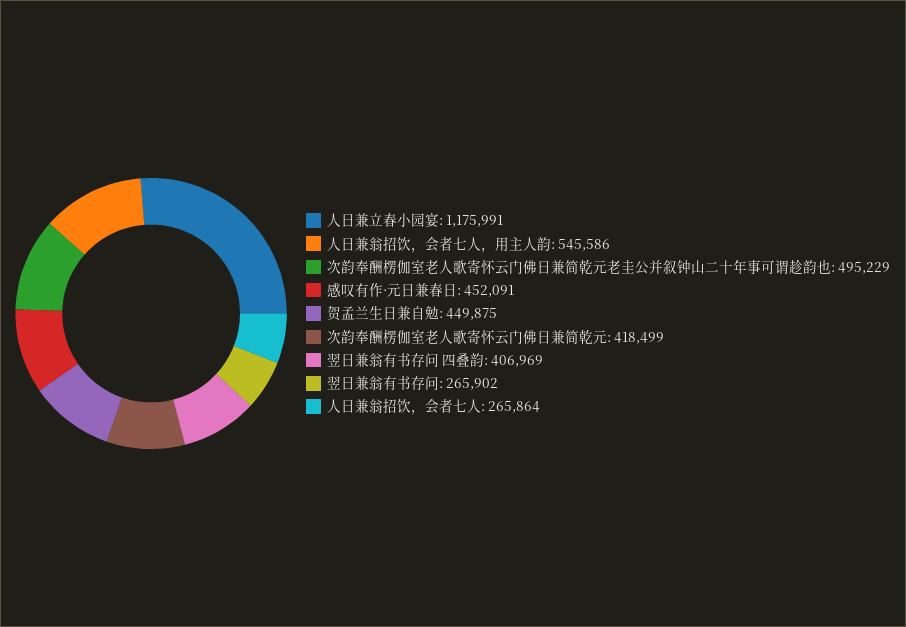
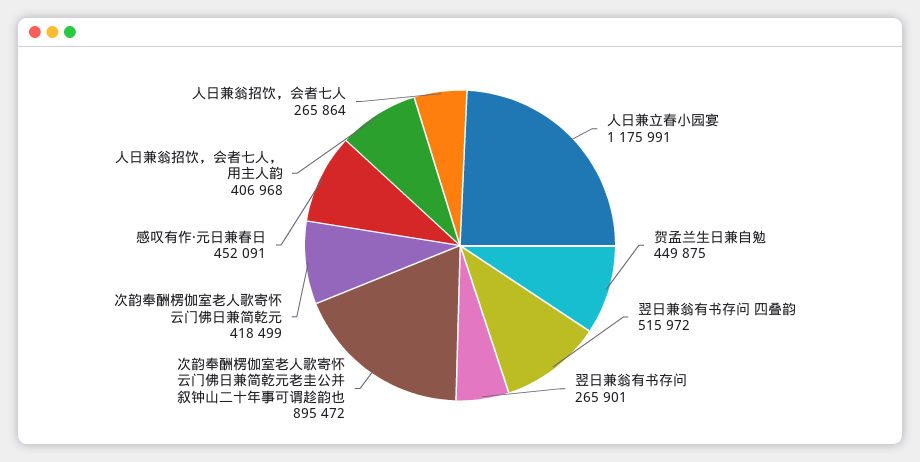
  {
    "人日兼立春小园宴": 1175991,
-   "人日兼翁招饮，会者七人，用主人韵": 545586,
+   "人日兼翁招饮，会者七人，用主人韵": 406968,
-   "次韵奉酬楞伽室老人歌寄怀云门佛日兼简乾元老圭公并叙钟山二十年事可谓趁韵也": 495229,
+   "次韵奉酬楞伽室老人歌寄怀云门佛日兼简乾元老圭公并叙钟山二十年事可谓趁韵也": 895472,
    "感叹有作·元日兼春日": 452091,
    "贺孟兰生日兼自勉": 449875,
    "次韵奉酬楞伽室老人歌寄怀云门佛日兼简乾元": 418499,
-   "翌日兼翁有书存问 四叠韵": 406969,
+   "翌日兼翁有书存问 四叠韵": 515972,
-   "翌日兼翁有书存问": 265902,
+   "翌日兼翁有书存问": 265901,
    "人日兼翁招饮，会者七人": 265864
  }

